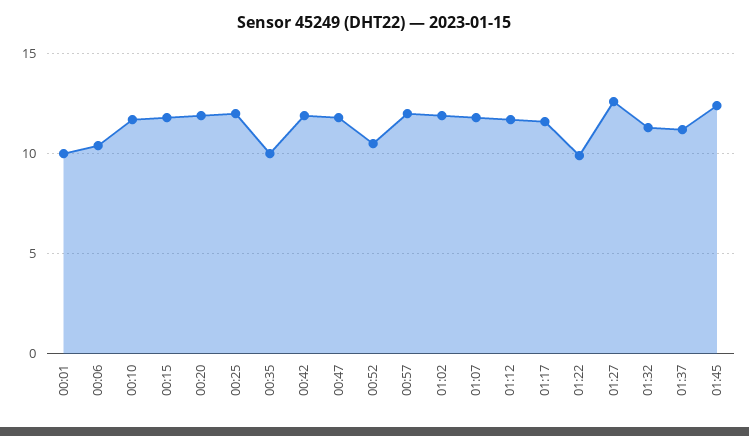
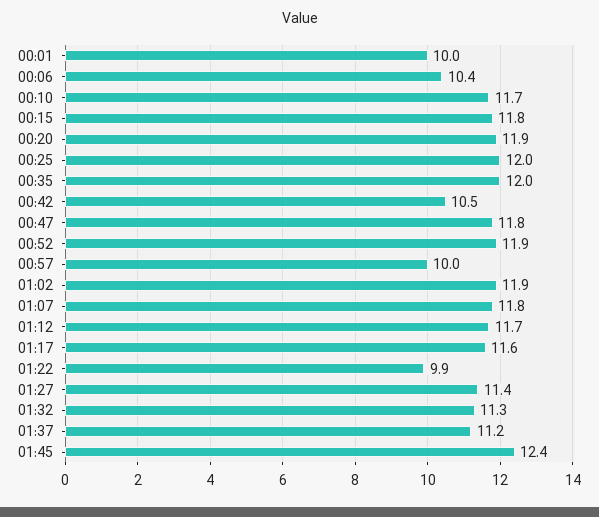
  {
    "00:01": 10,
    "00:06": 10.4,
    "00:10": 11.7,
    "00:15": 11.8,
    "00:20": 11.9,
    "00:25": 12,
-   "00:35": 10,
+   "00:35": 12,
-   "00:42": 12,
+   "00:42": 10.5,
    "00:47": 11.8,
-   "00:52": 10.5,
+   "00:52": 11.9,
-   "00:57": 12,
+   "00:57": 10,
    "01:02": 11.9,
    "01:07": 11.8,
    "01:12": 11.7,
    "01:17": 11.6,
    "01:22": 9.9,
-   "01:27": 12.5,
+   "01:27": 11.4,
    "01:32": 11.3,
    "01:37": 11.2,
    "01:45": 12.4
  }

